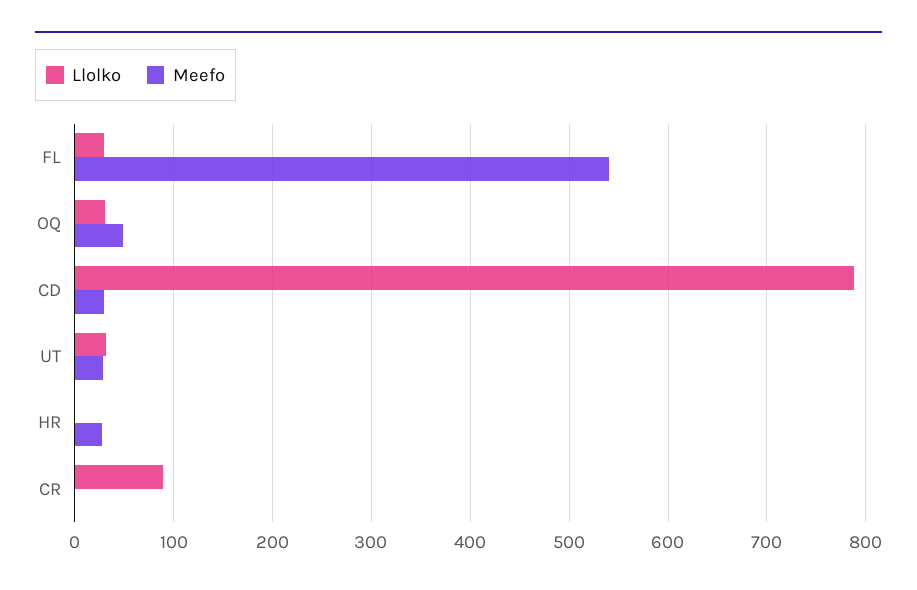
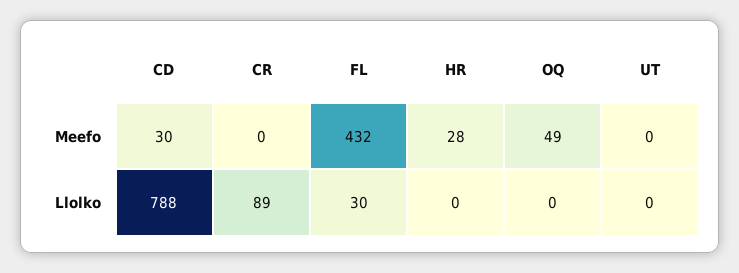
  {
    "Llolko": {
      "FL": 30,
-     "OQ": 30,
+     "OQ": 0,
      "CD": 788,
-     "UT": 30,
+     "UT": 0,
      "HR": 0,
      "CR": 89
    },
    "Meefo": {
-     "FL": 540,
+     "FL": 432,
      "OQ": 49,
      "CD": 30,
-     "UT": 30,
+     "UT": 0,
      "HR": 28,
      "CR": 0
    }
  }

